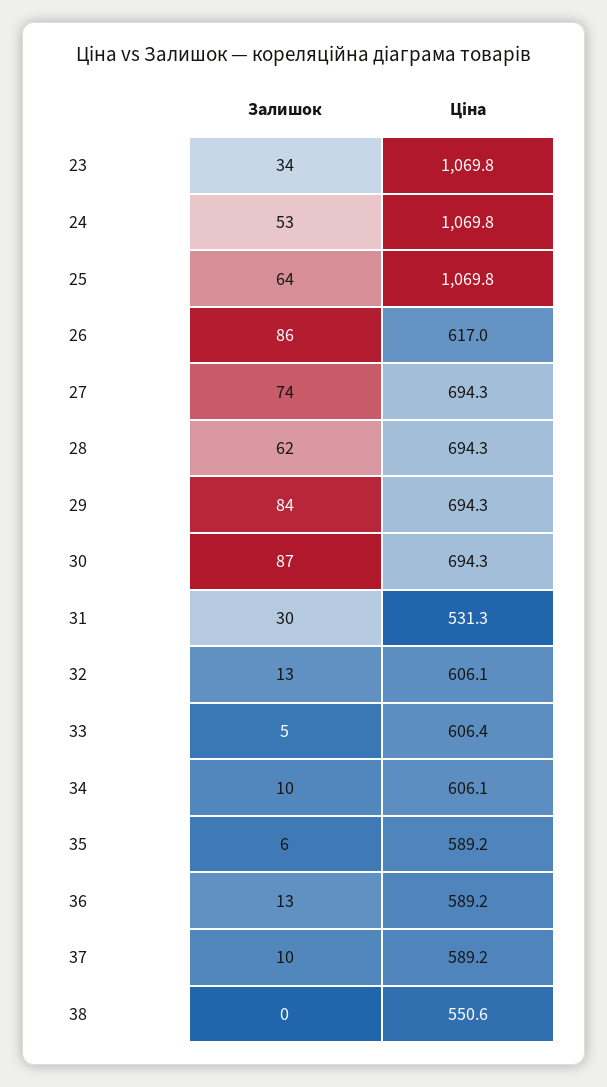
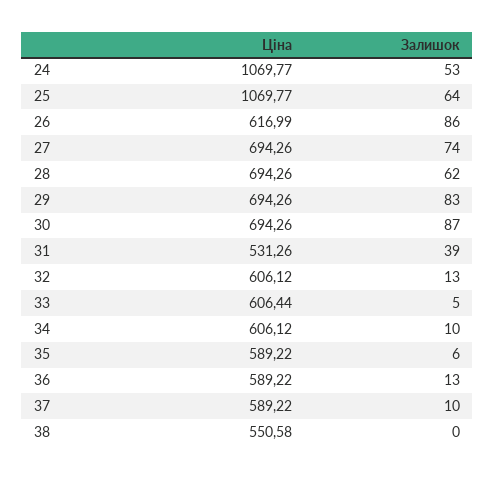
  {
    "Залишок": {
-     "23": 34,
      "24": 53,
      "25": 64,
      "26": 86,
      "27": 74,
      "28": 62,
-     "29": 84,
+     "29": 83,
      "30": 87,
-     "31": 30,
+     "31": 39,
      "32": 13,
      "33": 5,
      "34": 10,
      "35": 6,
      "36": 13,
      "37": 10,
      "38": 0
    },
    "Ціна": {
-     "23": 1069.8,
      "24": 1069.77,
      "25": 1069.77,
      "26": 616.99,
      "27": 694.26,
      "28": 694.26,
      "29": 694.26,
      "30": 694.26,
      "31": 531.26,
      "32": 606.12,
      "33": 606.44,
      "34": 606.12,
      "35": 589.22,
      "36": 589.22,
      "37": 589.22,
      "38": 550.58
    }
  }

